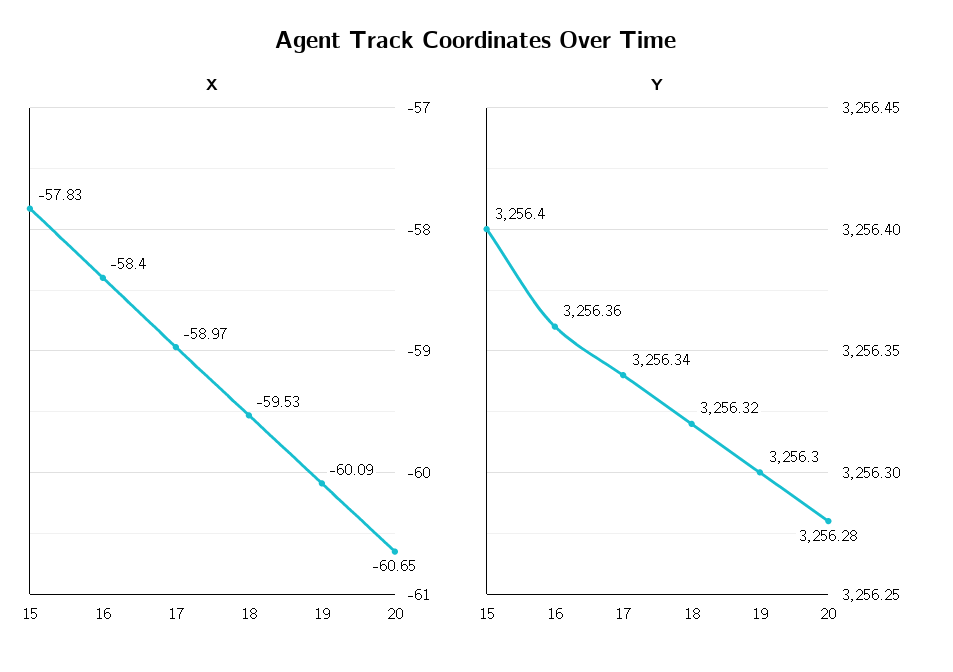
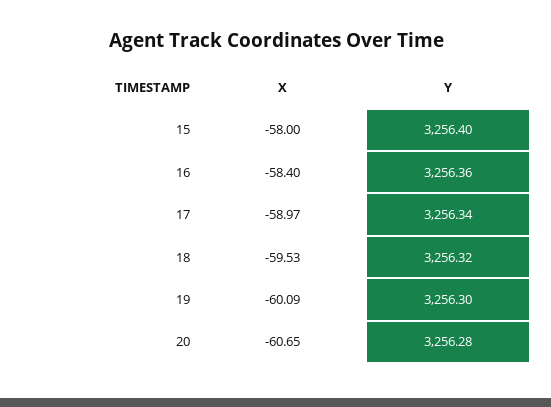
  {
    "X": {
-     "15": -57.83,
+     "15": -58,
      "16": -58.4,
      "17": -58.97,
      "18": -59.53,
      "19": -60.09,
      "20": -60.65
    },
    "Y": {
      "15": 3256.4,
      "16": 3256.36,
      "17": 3256.34,
      "18": 3256.32,
      "19": 3256.3,
      "20": 3256.28
    }
  }

